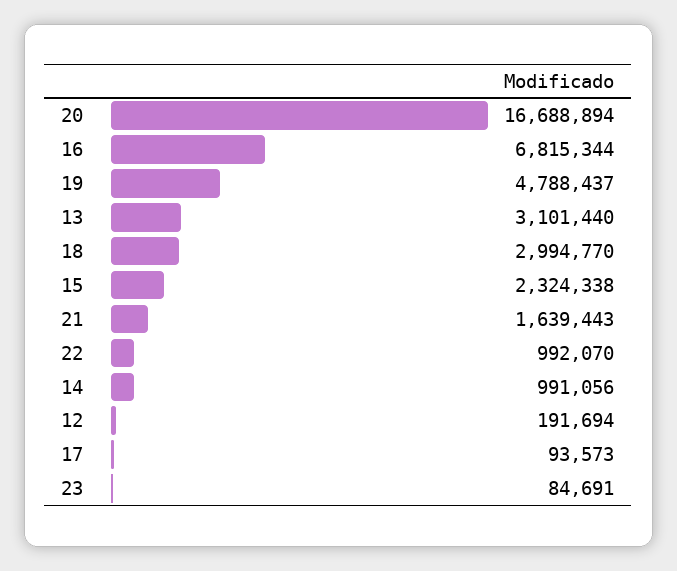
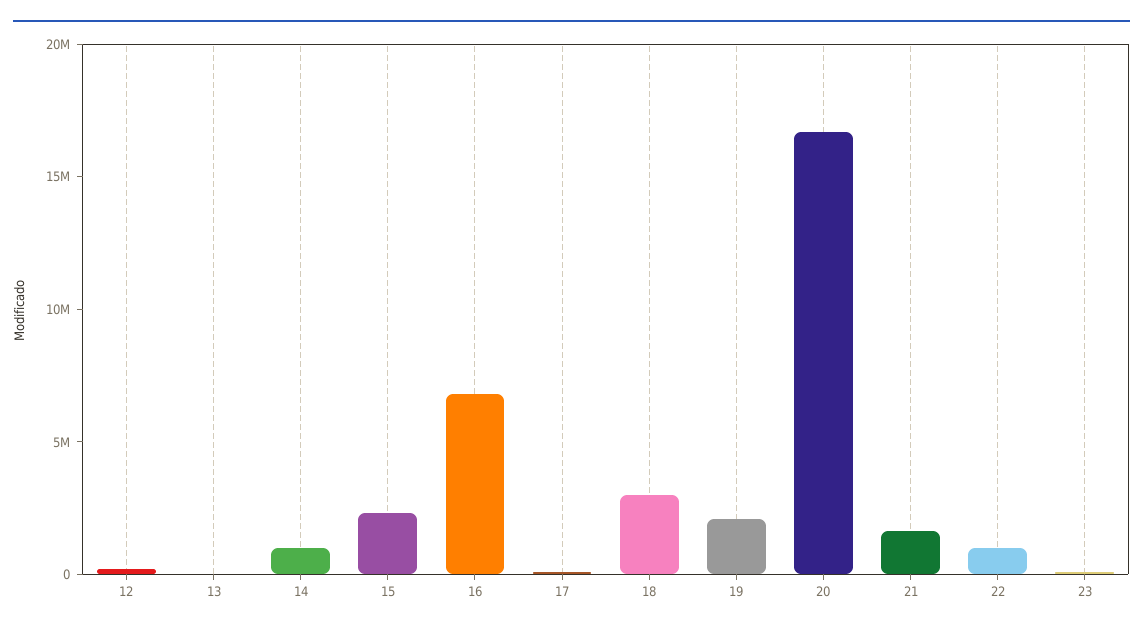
  {
    "20": 16688894,
    "16": 6815344,
-   "19": 4788437,
+   "19": 2000000,
-   "13": 3101440,
+   "13": 0,
    "18": 2994770,
    "15": 2324338,
    "21": 1639443,
    "22": 992070,
    "14": 991056,
    "12": 191694,
    "17": 93573,
    "23": 84691
  }

